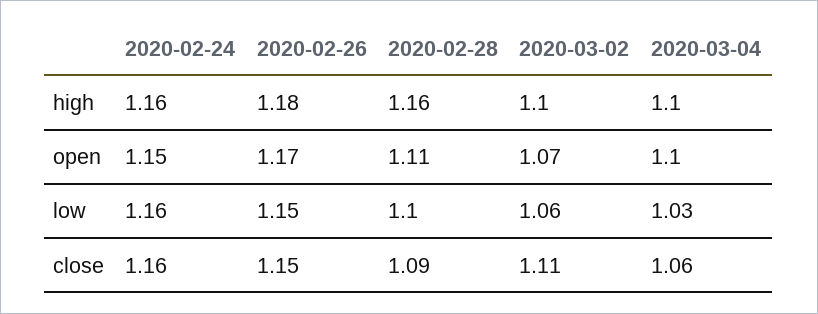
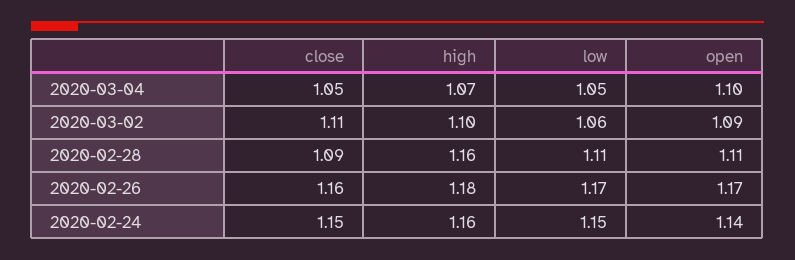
  {
    "2020-02-24": {
      "high": 1.16,
-     "open": 1.15,
+     "open": 1.14,
-     "low": 1.16,
+     "low": 1.15,
-     "close": 1.16
+     "close": 1.15
    },
    "2020-02-26": {
      "high": 1.18,
      "open": 1.17,
-     "low": 1.15,
+     "low": 1.17,
-     "close": 1.15
+     "close": 1.16
    },
    "2020-02-28": {
      "high": 1.16,
      "open": 1.11,
-     "low": 1.1,
+     "low": 1.11,
      "close": 1.09
    },
    "2020-03-02": {
      "high": 1.1,
-     "open": 1.07,
+     "open": 1.09,
      "low": 1.06,
      "close": 1.11
    },
    "2020-03-04": {
-     "high": 1.1,
+     "high": 1.07,
      "open": 1.1,
-     "low": 1.03,
+     "low": 1.05,
-     "close": 1.06
+     "close": 1.05
    }
  }

